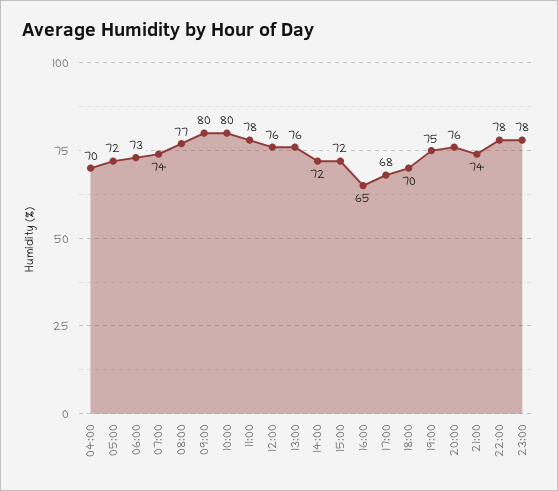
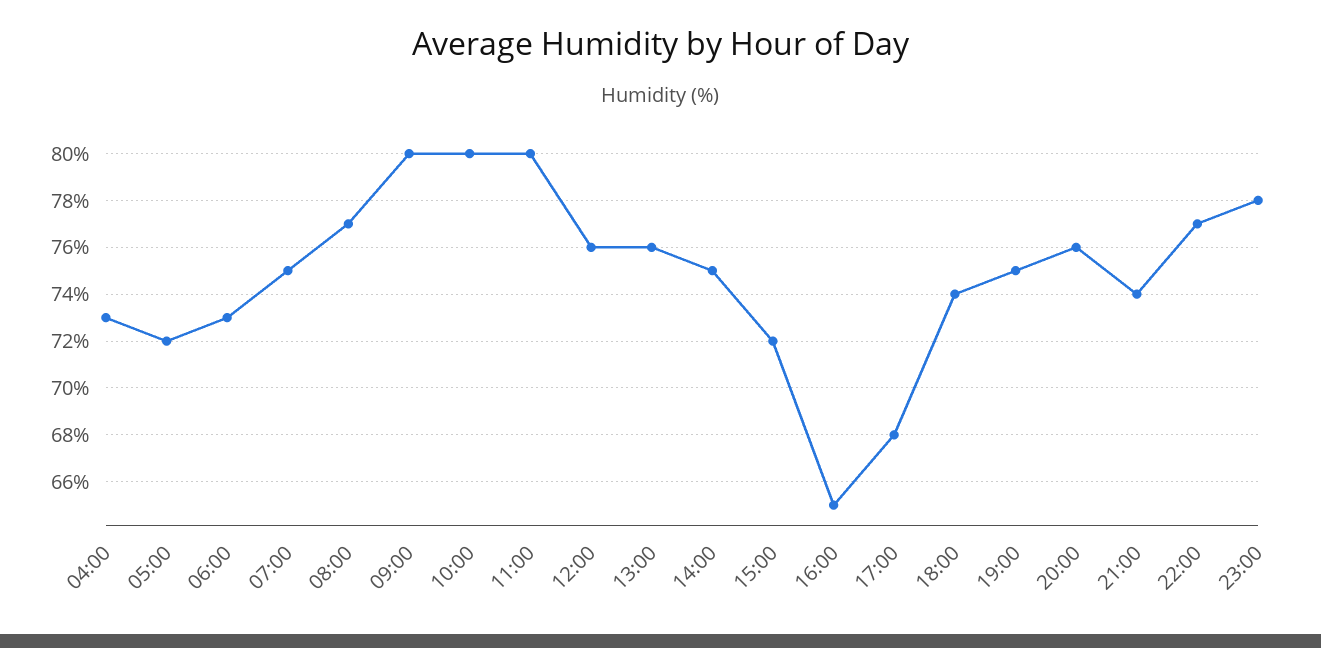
  {
-   "04:00": 70,
+   "04:00": 73,
    "05:00": 72,
    "06:00": 73,
-   "07:00": 74,
+   "07:00": 75,
    "08:00": 77,
    "09:00": 80,
    "10:00": 80,
-   "11:00": 78,
+   "11:00": 80,
    "12:00": 76,
    "13:00": 76,
-   "14:00": 72,
+   "14:00": 75,
    "15:00": 72,
    "16:00": 65,
    "17:00": 68,
-   "18:00": 70,
+   "18:00": 74,
    "19:00": 75,
    "20:00": 76,
    "21:00": 74,
-   "22:00": 78,
+   "22:00": 77,
    "23:00": 78
  }

